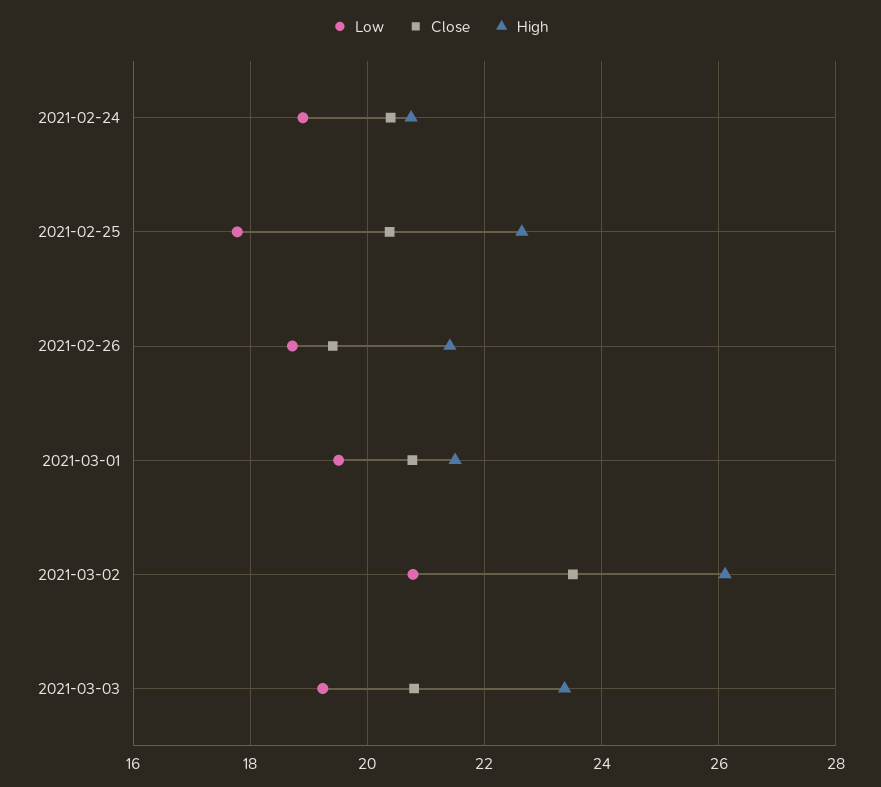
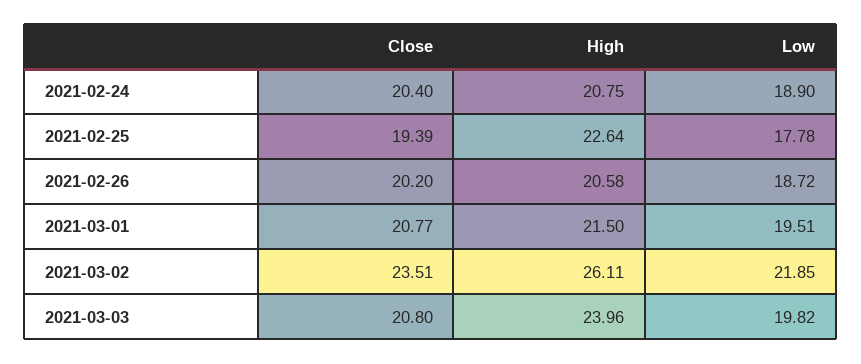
  {
    "Low": {
      "2021-02-24": 18.9,
      "2021-02-25": 17.78,
      "2021-02-26": 18.72,
      "2021-03-01": 19.51,
-     "2021-03-02": 20.8,
+     "2021-03-02": 21.85,
-     "2021-03-03": 19.2
+     "2021-03-03": 19.82
    },
    "Close": {
      "2021-02-24": 20.4,
-     "2021-02-25": 20.4,
+     "2021-02-25": 19.39,
-     "2021-02-26": 19.4,
+     "2021-02-26": 20.2,
      "2021-03-01": 20.77,
      "2021-03-02": 23.51,
      "2021-03-03": 20.8
    },
    "High": {
      "2021-02-24": 20.75,
      "2021-02-25": 22.64,
-     "2021-02-26": 21.4,
+     "2021-02-26": 20.58,
      "2021-03-01": 21.5,
      "2021-03-02": 26.11,
-     "2021-03-03": 23.4
+     "2021-03-03": 23.96
    }
  }

